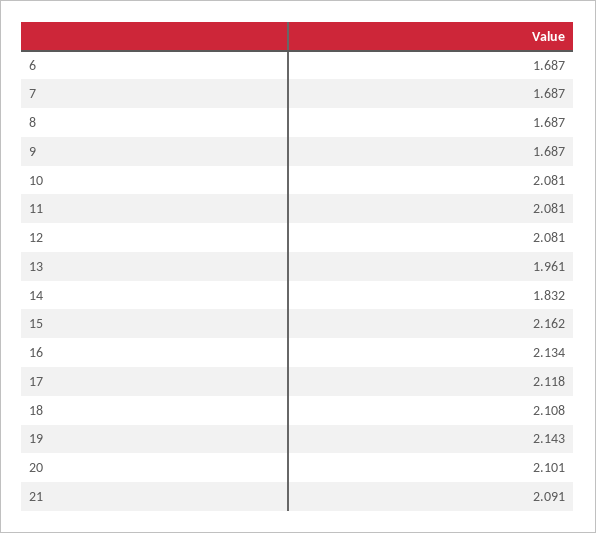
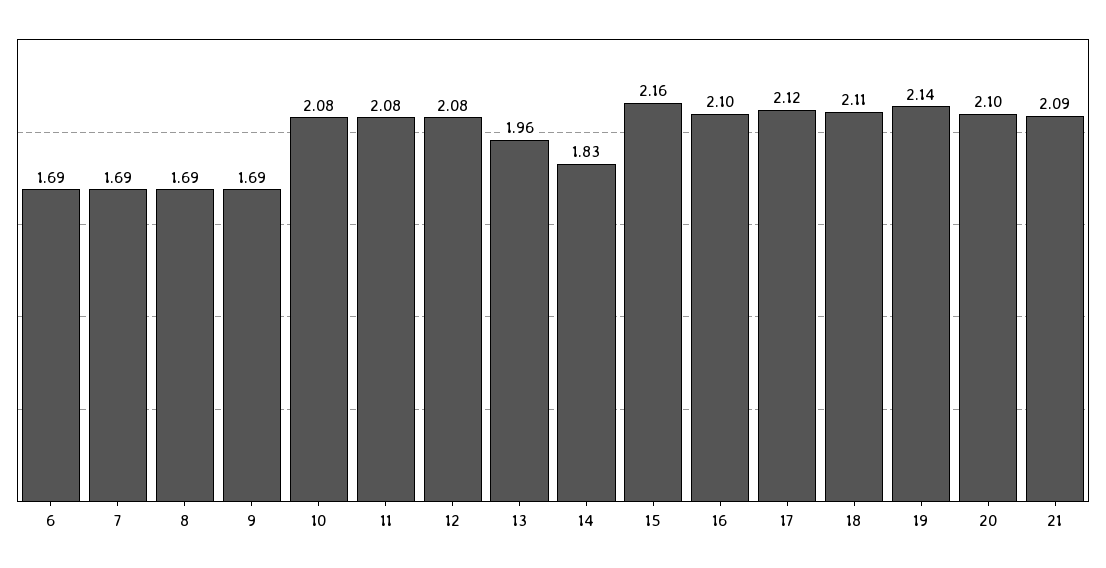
  {
    "6": 1.687,
    "7": 1.687,
    "8": 1.687,
    "9": 1.687,
    "10": 2.081,
    "11": 2.081,
    "12": 2.081,
    "13": 1.961,
    "14": 1.832,
    "15": 2.162,
-   "16": 2.134,
+   "16": 2.1,
    "17": 2.118,
    "18": 2.108,
    "19": 2.143,
    "20": 2.101,
    "21": 2.091
  }

